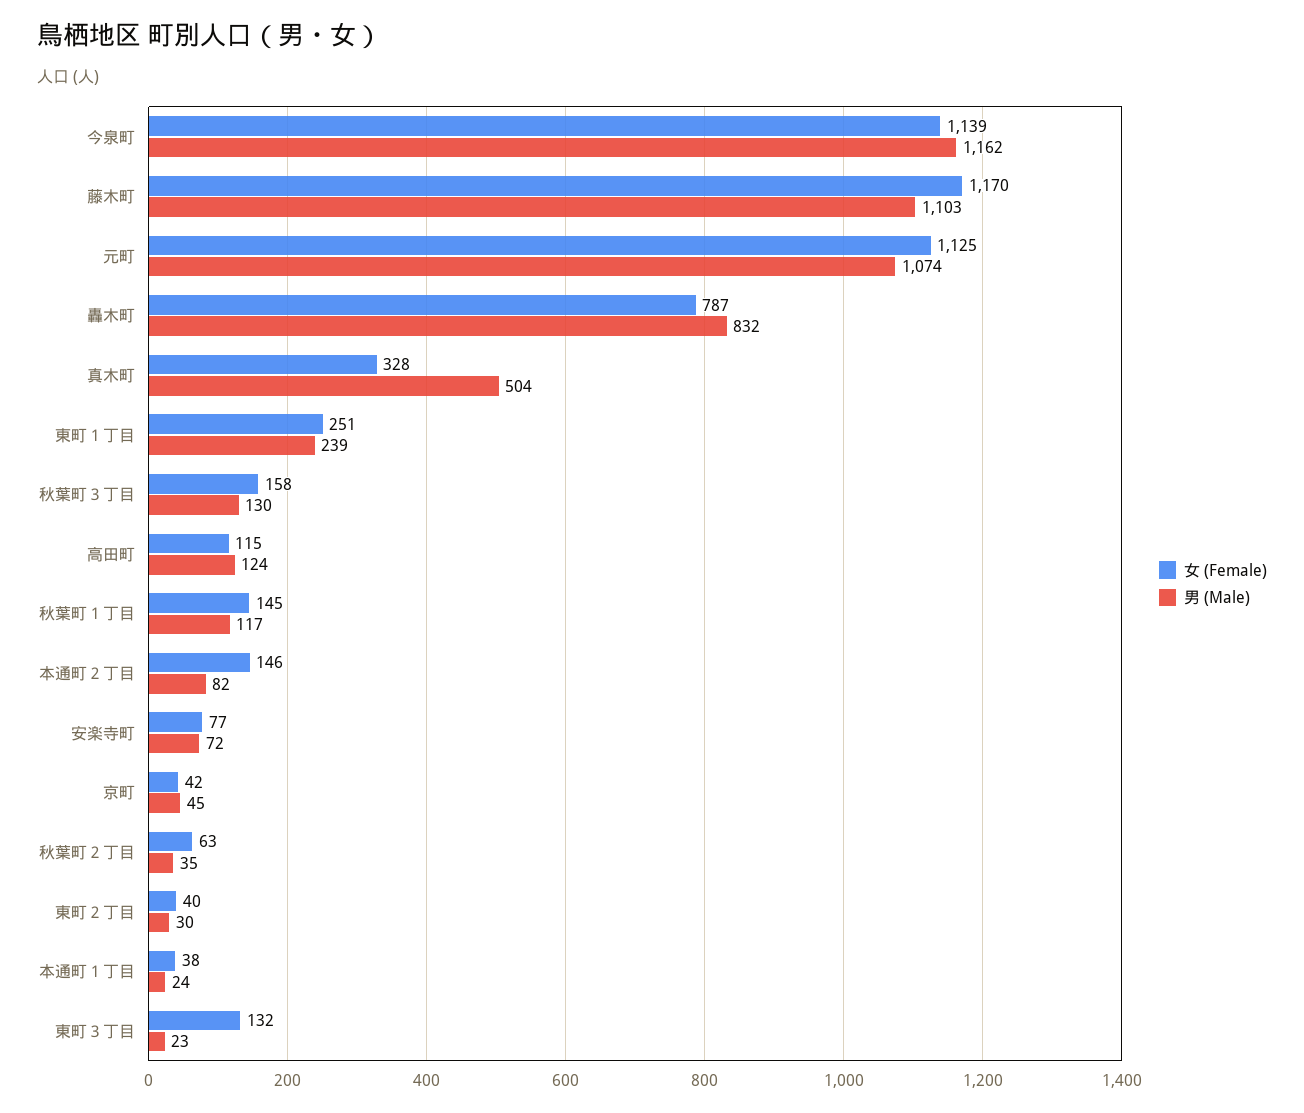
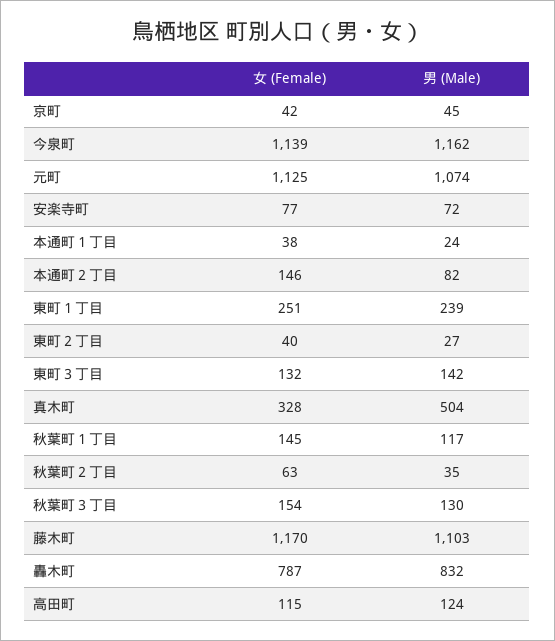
  {
    "女 (Female)": {
      "今泉町": 1139,
      "藤木町": 1170,
      "元町": 1125,
      "轟木町": 787,
      "真木町": 328,
      "東町１丁目": 251,
-     "秋葉町３丁目": 158,
+     "秋葉町３丁目": 154,
      "高田町": 115,
      "秋葉町１丁目": 145,
      "本通町２丁目": 146,
      "安楽寺町": 77,
      "京町": 42,
      "秋葉町２丁目": 63,
      "東町２丁目": 40,
      "本通町１丁目": 38,
      "東町３丁目": 132
    },
    "男 (Male)": {
      "今泉町": 1162,
      "藤木町": 1103,
      "元町": 1074,
      "轟木町": 832,
      "真木町": 504,
      "東町１丁目": 239,
      "秋葉町３丁目": 130,
      "高田町": 124,
      "秋葉町１丁目": 117,
      "本通町２丁目": 82,
      "安楽寺町": 72,
      "京町": 45,
      "秋葉町２丁目": 35,
-     "東町２丁目": 30,
+     "東町２丁目": 27,
      "本通町１丁目": 24,
-     "東町３丁目": 23
+     "東町３丁目": 142
    }
  }

